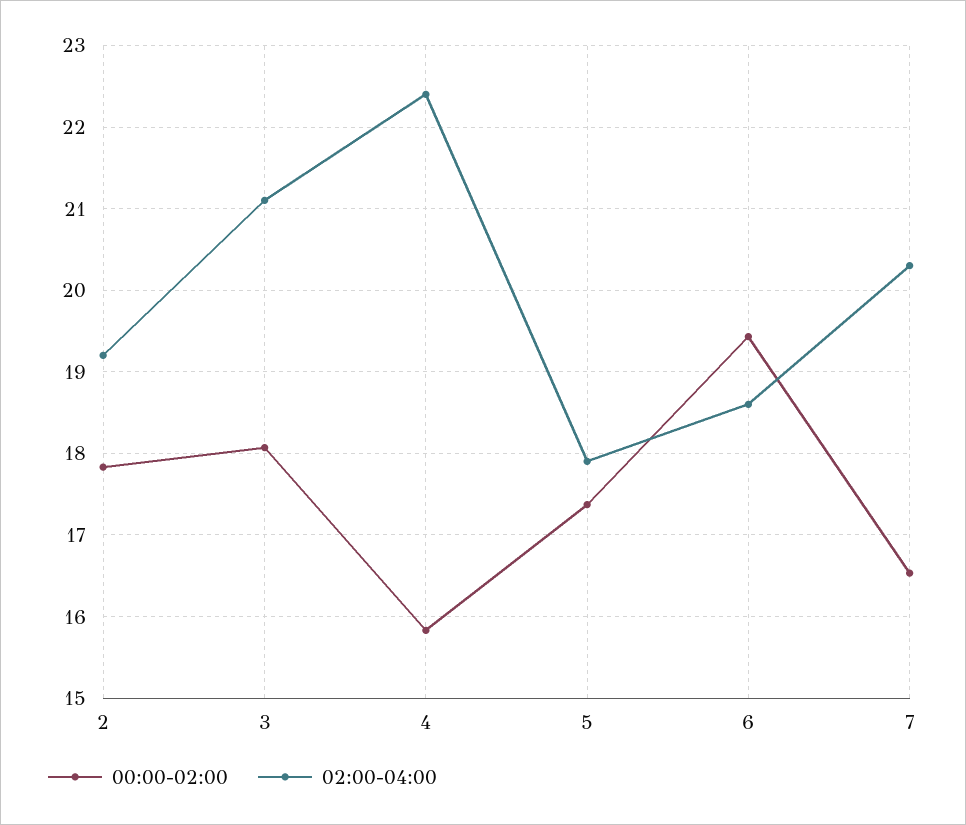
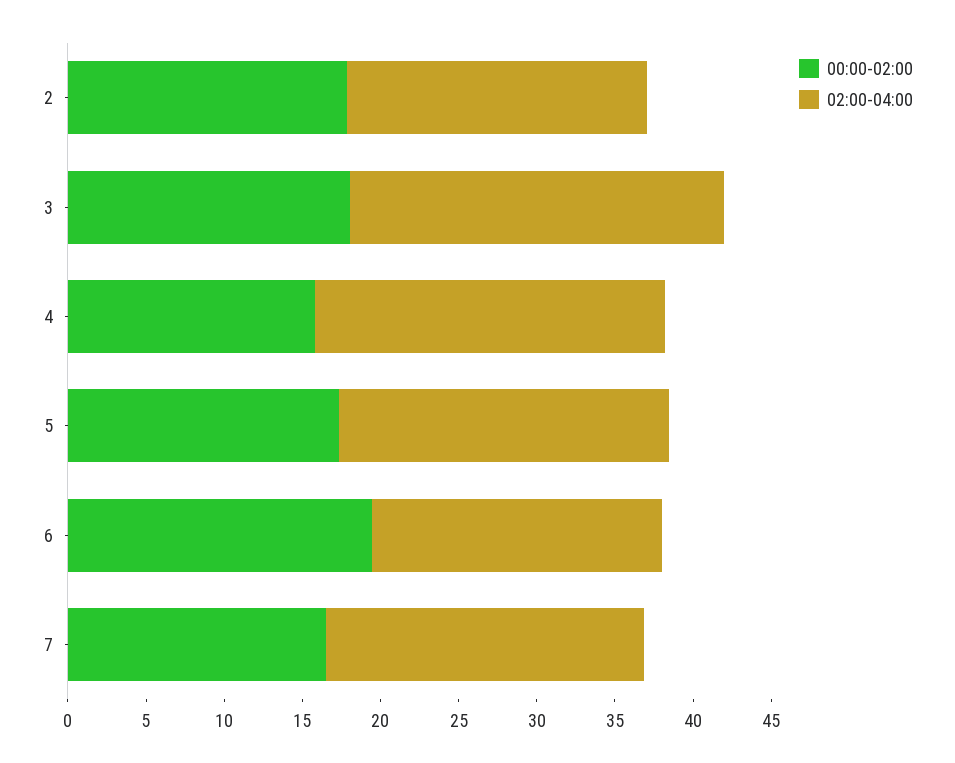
  {
    "00:00-02:00": {
      "2": 17.8,
      "3": 18.1,
      "4": 15.8,
      "5": 17.4,
      "6": 19.4,
      "7": 16.5
    },
    "02:00-04:00": {
      "2": 19.2,
-     "3": 21.1,
+     "3": 24,
      "4": 22.4,
-     "5": 17.9,
+     "5": 21,
      "6": 18.6,
      "7": 20.3
    }
  }

